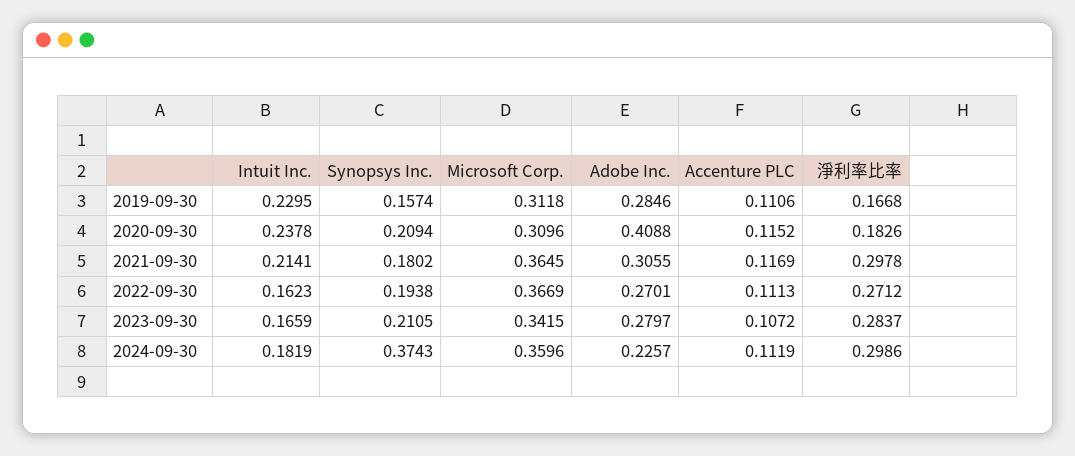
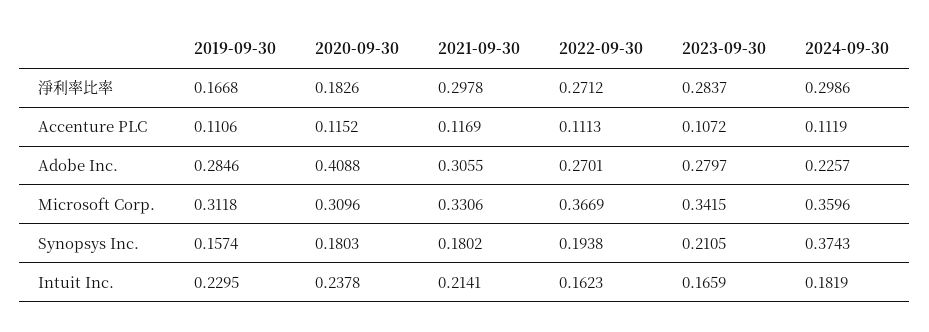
  {
    "Intuit Inc.": {
      "2019-09-30": 0.2295,
      "2020-09-30": 0.2378,
      "2021-09-30": 0.2141,
      "2022-09-30": 0.1623,
      "2023-09-30": 0.1659,
      "2024-09-30": 0.1819
    },
    "Synopsys Inc.": {
      "2019-09-30": 0.1574,
-     "2020-09-30": 0.2094,
+     "2020-09-30": 0.1803,
      "2021-09-30": 0.1802,
      "2022-09-30": 0.1938,
      "2023-09-30": 0.2105,
      "2024-09-30": 0.3743
    },
    "Microsoft Corp.": {
      "2019-09-30": 0.3118,
      "2020-09-30": 0.3096,
-     "2021-09-30": 0.3645,
+     "2021-09-30": 0.3306,
      "2022-09-30": 0.3669,
      "2023-09-30": 0.3415,
      "2024-09-30": 0.3596
    },
    "Adobe Inc.": {
      "2019-09-30": 0.2846,
      "2020-09-30": 0.4088,
      "2021-09-30": 0.3055,
      "2022-09-30": 0.2701,
      "2023-09-30": 0.2797,
      "2024-09-30": 0.2257
    },
    "Accenture PLC": {
      "2019-09-30": 0.1106,
      "2020-09-30": 0.1152,
      "2021-09-30": 0.1169,
      "2022-09-30": 0.1113,
      "2023-09-30": 0.1072,
      "2024-09-30": 0.1119
    },
    "淨利率比率": {
      "2019-09-30": 0.1668,
      "2020-09-30": 0.1826,
      "2021-09-30": 0.2978,
      "2022-09-30": 0.2712,
      "2023-09-30": 0.2837,
      "2024-09-30": 0.2986
    }
  }

